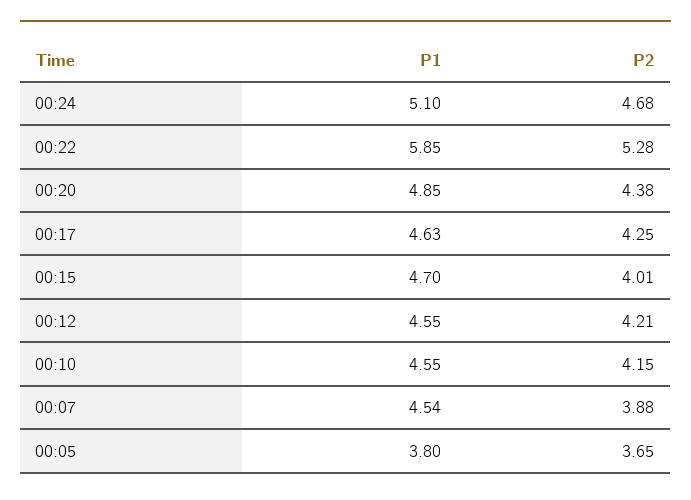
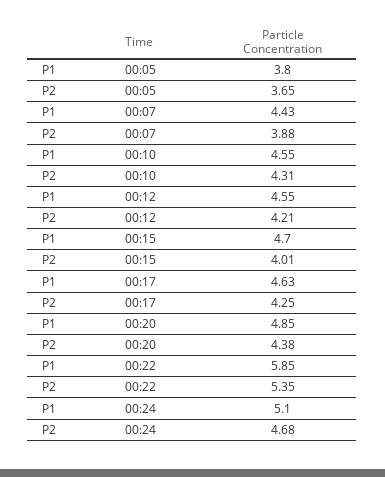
  {
    "P1": {
      "00:24": 5.1,
      "00:22": 5.85,
      "00:20": 4.85,
      "00:17": 4.63,
      "00:15": 4.7,
      "00:12": 4.55,
      "00:10": 4.55,
-     "00:07": 4.54,
+     "00:07": 4.43,
      "00:05": 3.8
    },
    "P2": {
      "00:24": 4.68,
-     "00:22": 5.28,
+     "00:22": 5.35,
      "00:20": 4.38,
      "00:17": 4.25,
      "00:15": 4.01,
      "00:12": 4.21,
-     "00:10": 4.15,
+     "00:10": 4.31,
      "00:07": 3.88,
      "00:05": 3.65
    }
  }

